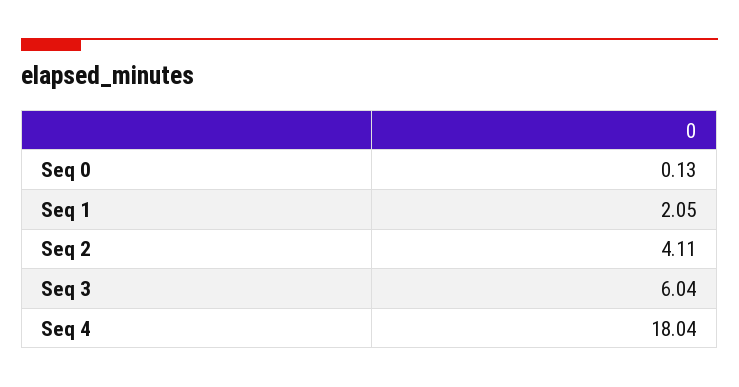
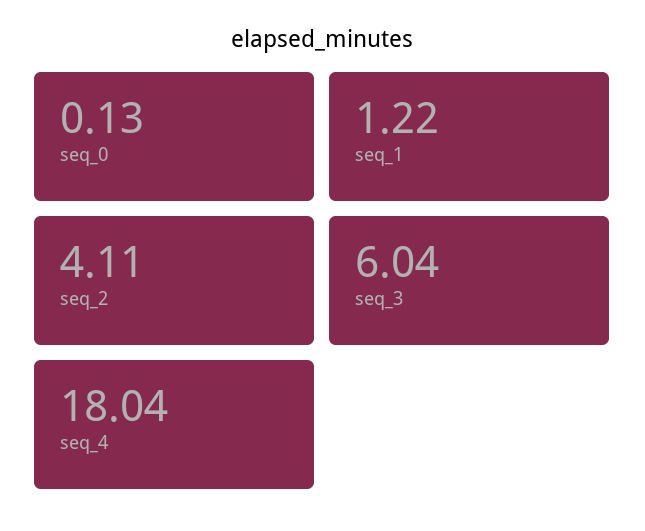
  {
    "Seq 0": 0.13,
-   "Seq 1": 2.05,
+   "Seq 1": 1.22,
    "Seq 2": 4.11,
    "Seq 3": 6.04,
    "Seq 4": 18.04
  }

